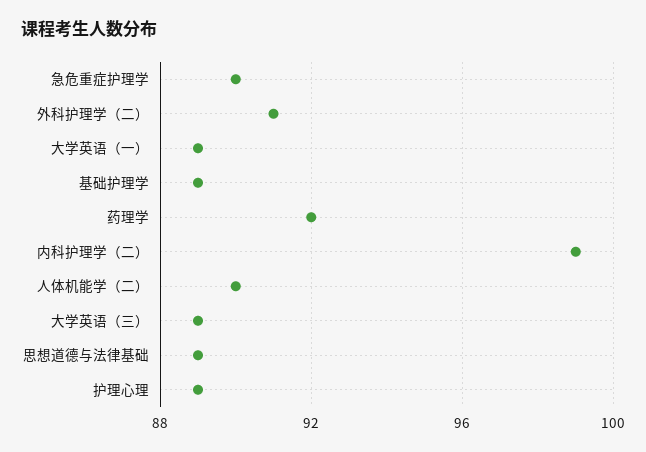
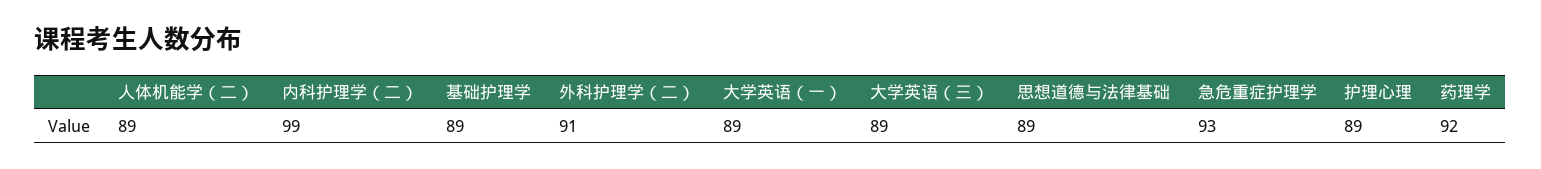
  {
-   "急危重症护理学": 90,
+   "急危重症护理学": 93,
    "外科护理学（二）": 91,
    "大学英语（一）": 89,
    "基础护理学": 89,
    "药理学": 92,
    "内科护理学（二）": 99,
-   "人体机能学（二）": 90,
+   "人体机能学（二）": 89,
    "大学英语（三）": 89,
    "思想道德与法律基础": 89,
    "护理心理": 89
  }

